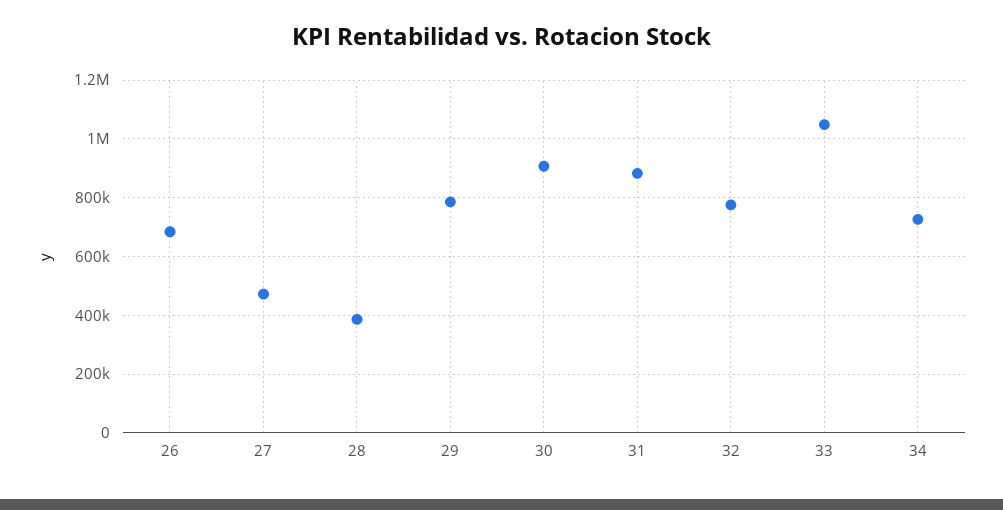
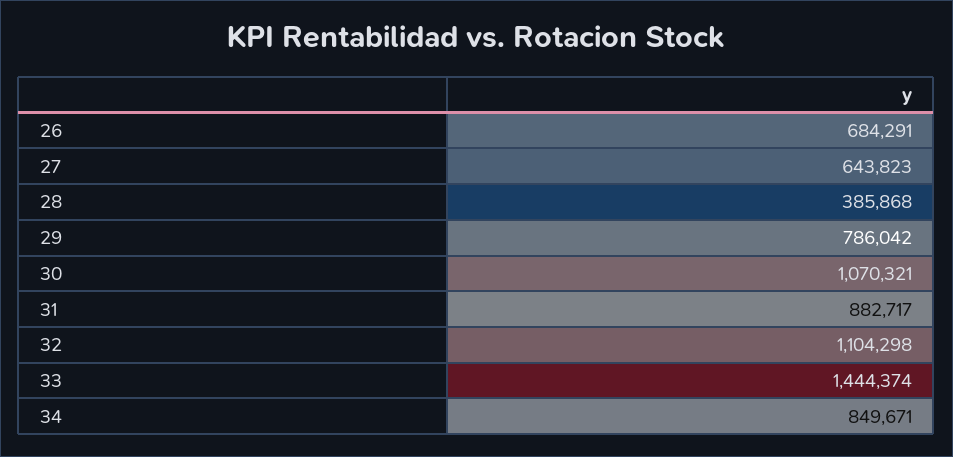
  {
    "26": 684291,
-   "27": 475000,
+   "27": 643823,
    "28": 385868,
    "29": 786042,
-   "30": 900000,
+   "30": 1070321,
    "31": 882717,
-   "32": 775000,
+   "32": 1104298,
-   "33": 1050000,
+   "33": 1444374,
-   "34": 725000
+   "34": 849671
  }

